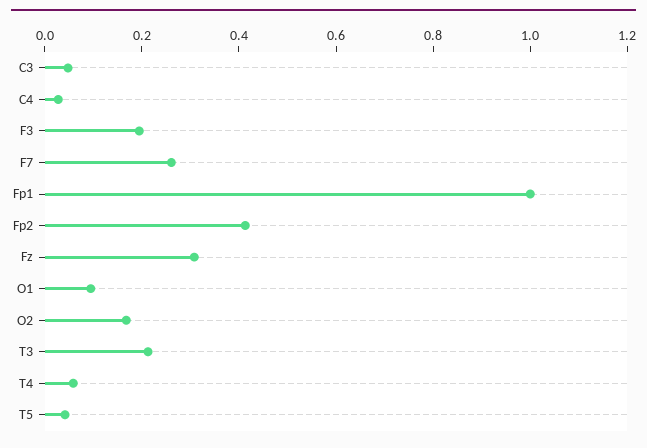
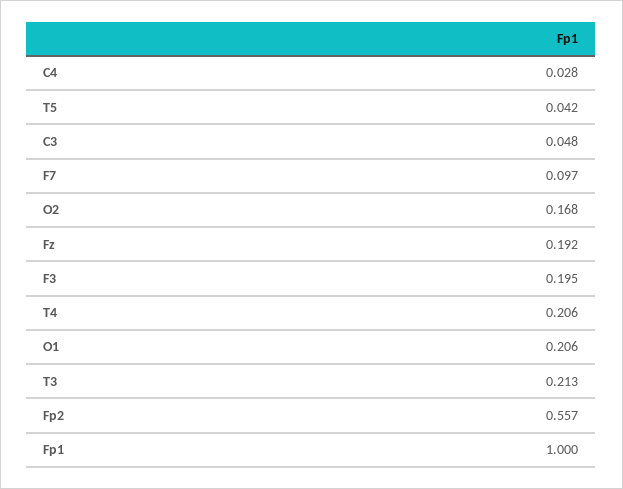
  {
    "C3": 0.048,
    "C4": 0.028,
    "F3": 0.195,
-   "F7": 0.25,
+   "F7": 0.097,
    "Fp1": 1,
-   "Fp2": 0.4,
+   "Fp2": 0.557,
-   "Fz": 0.3,
+   "Fz": 0.192,
-   "O1": 0.1,
+   "O1": 0.206,
    "O2": 0.168,
    "T3": 0.213,
-   "T4": 0.05,
+   "T4": 0.206,
    "T5": 0.042
  }

